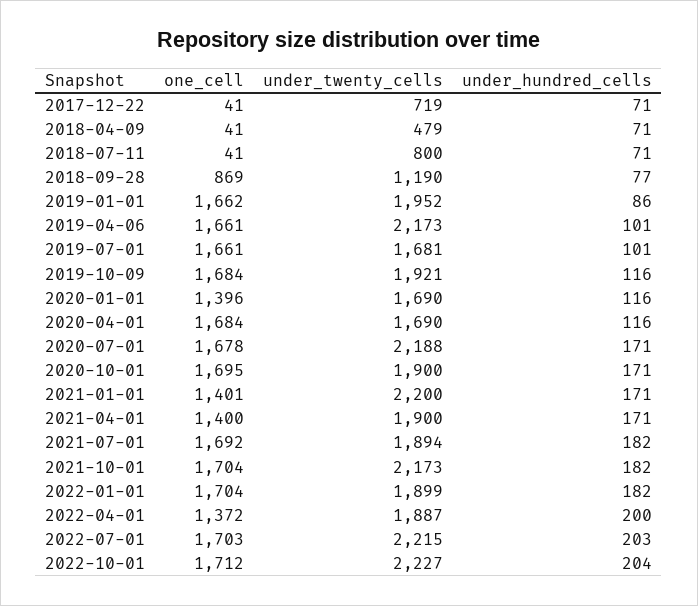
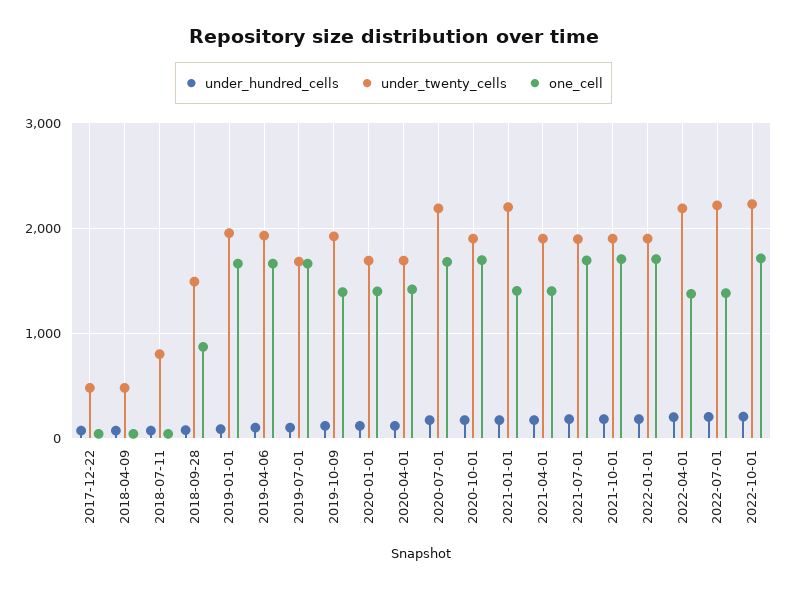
  {
    "one_cell": {
      "2017-12-22": 41,
      "2018-04-09": 41,
      "2018-07-11": 41,
      "2018-09-28": 869,
      "2019-01-01": 1662,
      "2019-04-06": 1661,
      "2019-07-01": 1661,
-     "2019-10-09": 1684,
+     "2019-10-09": 1400,
      "2020-01-01": 1396,
-     "2020-04-01": 1684,
+     "2020-04-01": 1400,
      "2020-07-01": 1678,
      "2020-10-01": 1695,
      "2021-01-01": 1401,
      "2021-04-01": 1400,
      "2021-07-01": 1692,
      "2021-10-01": 1704,
      "2022-01-01": 1704,
      "2022-04-01": 1372,
-     "2022-07-01": 1703,
+     "2022-07-01": 1400,
      "2022-10-01": 1712
    },
    "under_twenty_cells": {
-     "2017-12-22": 719,
+     "2017-12-22": 500,
      "2018-04-09": 479,
      "2018-07-11": 800,
-     "2018-09-28": 1190,
+     "2018-09-28": 1500,
      "2019-01-01": 1952,
-     "2019-04-06": 2173,
+     "2019-04-06": 1900,
      "2019-07-01": 1681,
      "2019-10-09": 1921,
      "2020-01-01": 1690,
      "2020-04-01": 1690,
      "2020-07-01": 2188,
      "2020-10-01": 1900,
      "2021-01-01": 2200,
      "2021-04-01": 1900,
      "2021-07-01": 1894,
-     "2021-10-01": 2173,
+     "2021-10-01": 1900,
      "2022-01-01": 1899,
-     "2022-04-01": 1887,
+     "2022-04-01": 2200,
      "2022-07-01": 2215,
      "2022-10-01": 2227
    },
    "under_hundred_cells": {
      "2017-12-22": 71,
      "2018-04-09": 71,
      "2018-07-11": 71,
      "2018-09-28": 77,
      "2019-01-01": 86,
      "2019-04-06": 101,
      "2019-07-01": 101,
      "2019-10-09": 116,
      "2020-01-01": 116,
      "2020-04-01": 116,
      "2020-07-01": 171,
      "2020-10-01": 171,
      "2021-01-01": 171,
      "2021-04-01": 171,
      "2021-07-01": 182,
      "2021-10-01": 182,
      "2022-01-01": 182,
      "2022-04-01": 200,
      "2022-07-01": 203,
      "2022-10-01": 204
    }
  }

